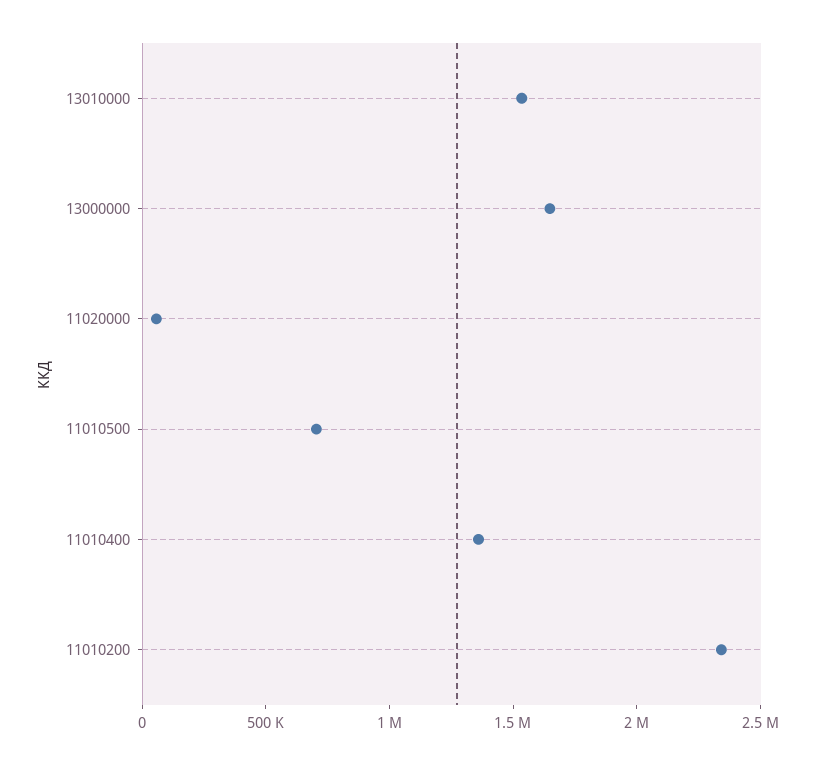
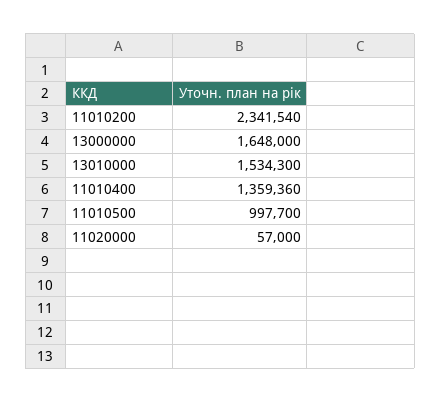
  {
    "13010000": 1534300,
    "13000000": 1648000,
    "11020000": 57000,
-   "11010500": 700000,
+   "11010500": 997700,
    "11010400": 1359360,
    "11010200": 2341540
  }

